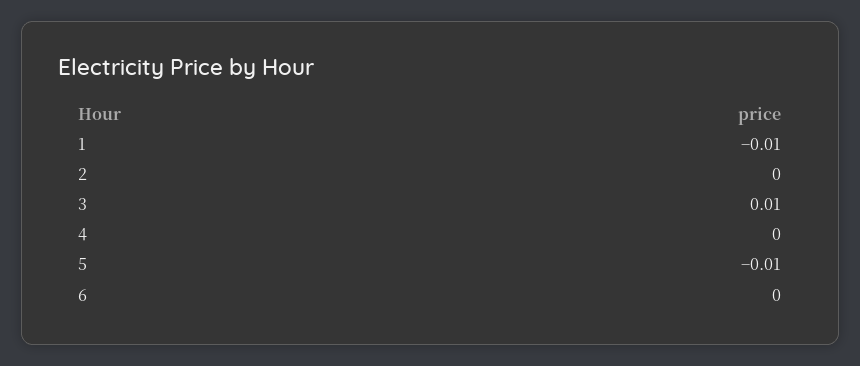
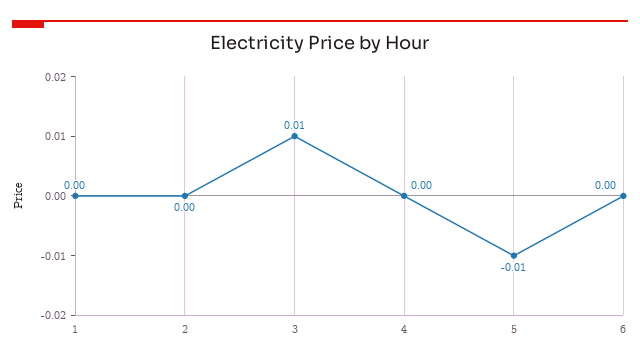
  {
-   "1": -0.01,
+   "1": 0,
    "2": 0,
    "3": 0.01,
    "4": 0,
    "5": -0.01,
    "6": 0
  }

